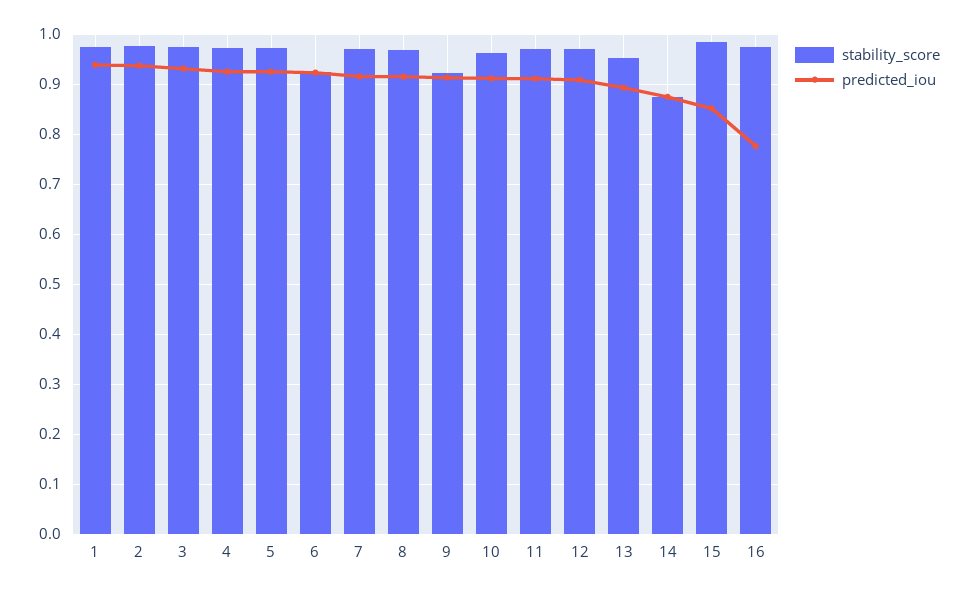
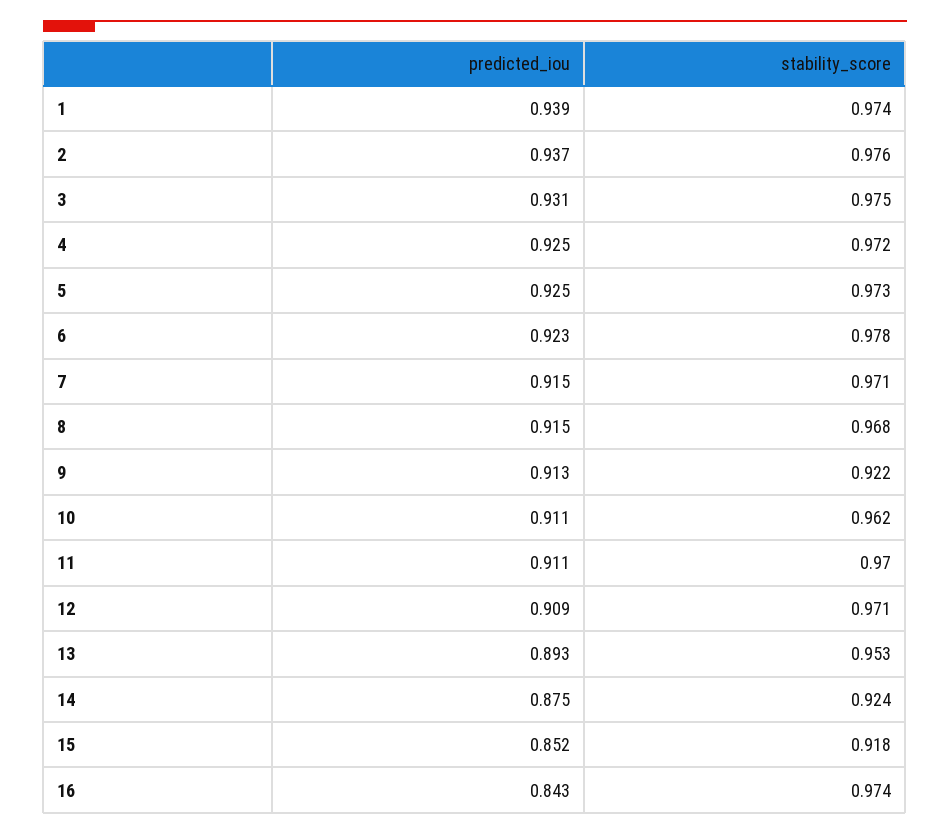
  {
    "stability_score": {
      "1": 0.974,
      "2": 0.976,
      "3": 0.975,
      "4": 0.972,
      "5": 0.973,
-     "6": 0.92,
+     "6": 0.978,
      "7": 0.971,
      "8": 0.968,
      "9": 0.922,
      "10": 0.962,
      "11": 0.97,
      "12": 0.971,
      "13": 0.953,
-     "14": 0.88,
+     "14": 0.924,
-     "15": 0.98,
+     "15": 0.918,
      "16": 0.974
    },
    "predicted_iou": {
      "1": 0.939,
      "2": 0.937,
      "3": 0.931,
      "4": 0.925,
      "5": 0.925,
      "6": 0.923,
      "7": 0.915,
      "8": 0.915,
      "9": 0.913,
      "10": 0.911,
      "11": 0.911,
      "12": 0.909,
      "13": 0.893,
      "14": 0.875,
      "15": 0.852,
-     "16": 0.78
+     "16": 0.843
    }
  }

